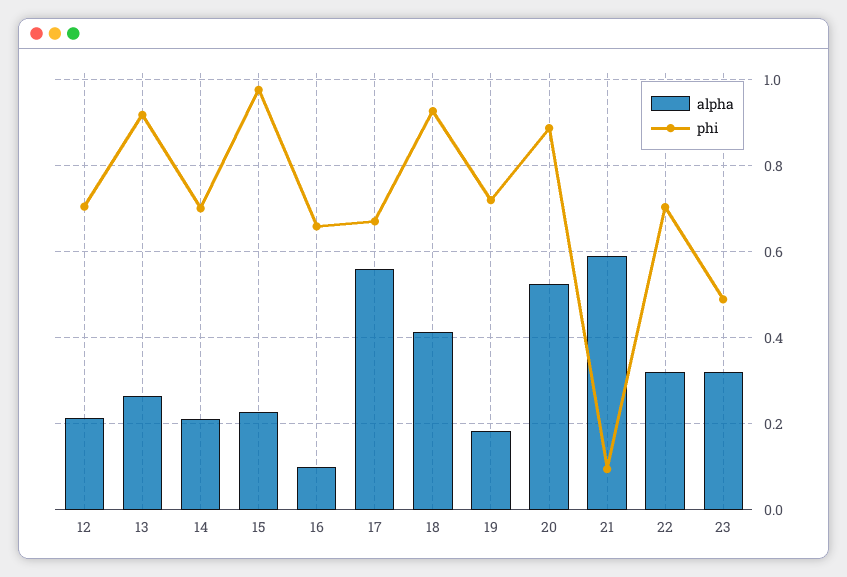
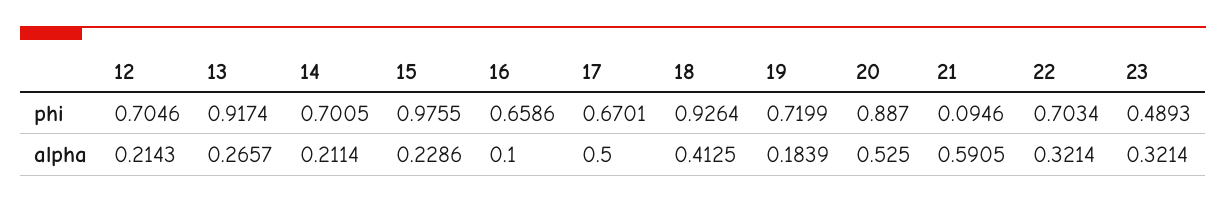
  {
    "alpha": {
      "12": 0.2143,
      "13": 0.2657,
      "14": 0.2114,
      "15": 0.2286,
      "16": 0.1,
-     "17": 0.56,
+     "17": 0.5,
      "18": 0.4125,
      "19": 0.1839,
      "20": 0.525,
      "21": 0.5905,
      "22": 0.3214,
      "23": 0.3214
    },
    "phi": {
      "12": 0.7046,
      "13": 0.9174,
      "14": 0.7005,
      "15": 0.9755,
      "16": 0.6586,
      "17": 0.6701,
      "18": 0.9264,
      "19": 0.7199,
      "20": 0.887,
      "21": 0.0946,
      "22": 0.7034,
      "23": 0.4893
    }
  }

